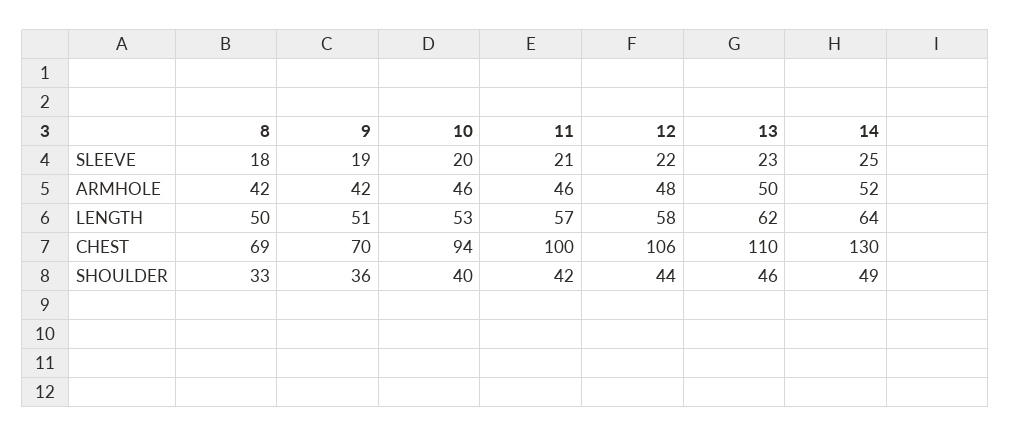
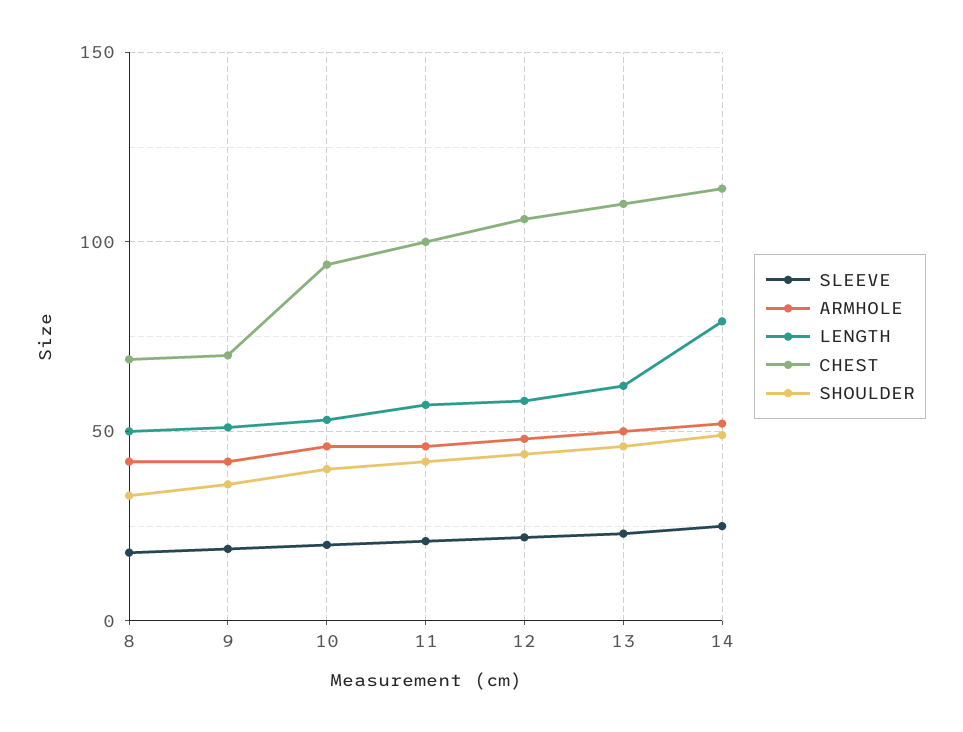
  {
    "SLEEVE": {
      "8": 18,
      "9": 19,
      "10": 20,
      "11": 21,
      "12": 22,
      "13": 23,
      "14": 25
    },
    "ARMHOLE": {
      "8": 42,
      "9": 42,
      "10": 46,
      "11": 46,
      "12": 48,
      "13": 50,
      "14": 52
    },
    "LENGTH": {
      "8": 50,
      "9": 51,
      "10": 53,
      "11": 57,
      "12": 58,
      "13": 62,
-     "14": 64
+     "14": 80
    },
    "CHEST": {
      "8": 69,
      "9": 70,
      "10": 94,
      "11": 100,
      "12": 106,
      "13": 110,
-     "14": 130
+     "14": 115
    },
    "SHOULDER": {
      "8": 33,
      "9": 36,
      "10": 40,
      "11": 42,
      "12": 44,
      "13": 46,
      "14": 49
    }
  }

